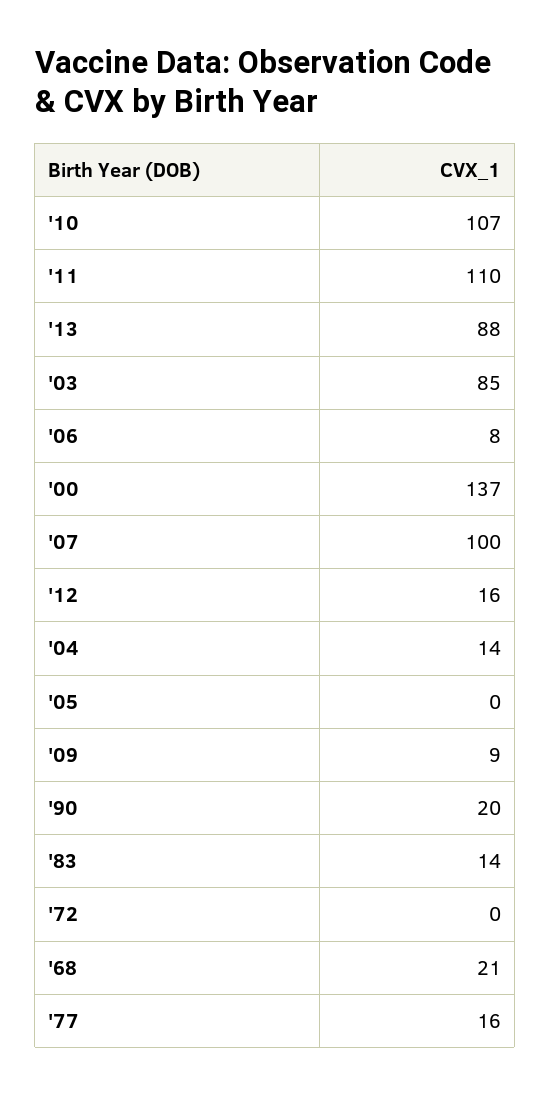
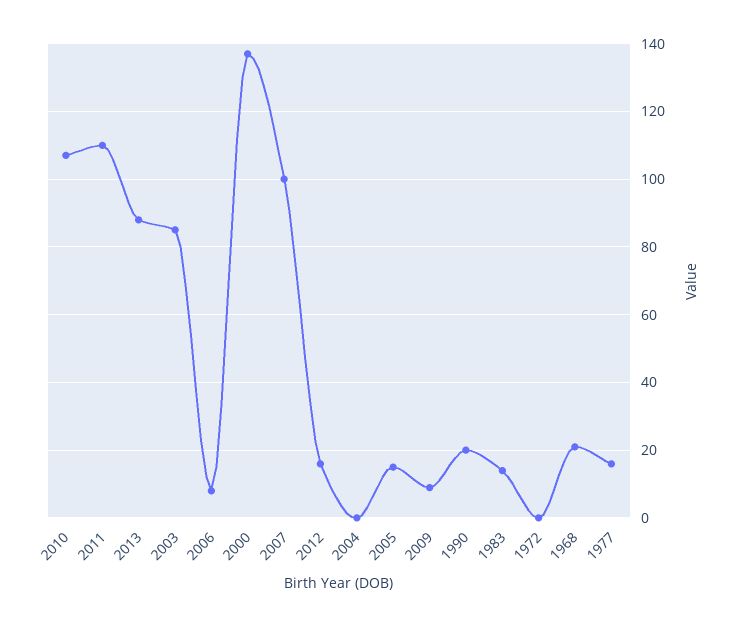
  {
    "'10": 107,
    "'11": 110,
    "'13": 88,
    "'03": 85,
    "'06": 8,
    "'00": 137,
    "'07": 100,
    "'12": 16,
-   "'04": 14,
+   "'04": 0,
-   "'05": 0,
+   "'05": 15,
    "'09": 9,
    "'90": 20,
    "'83": 14,
    "'72": 0,
    "'68": 21,
    "'77": 16
  }

